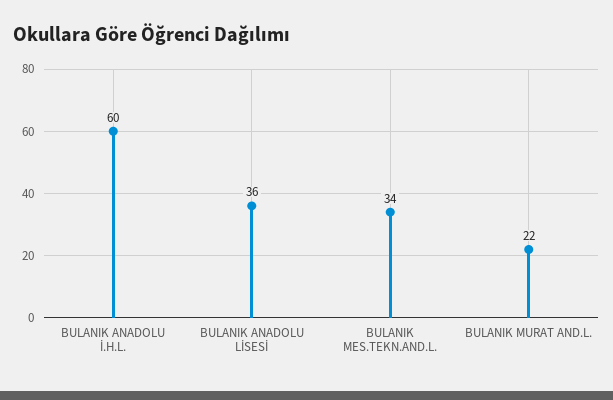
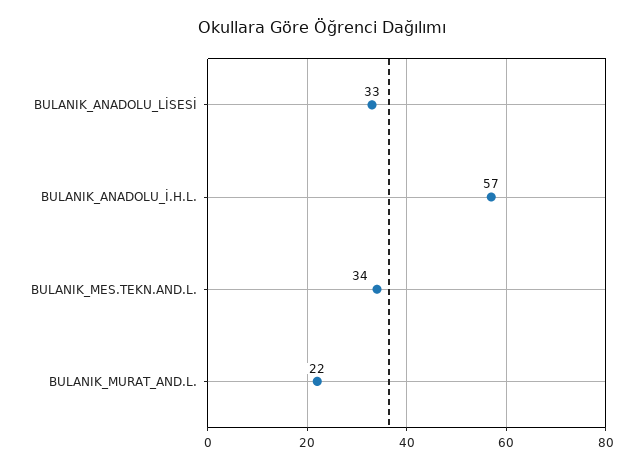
  {
-   "BULANIK ANADOLU İ.H.L.": 60,
+   "BULANIK ANADOLU İ.H.L.": 57,
-   "BULANIK ANADOLU LİSESİ": 36,
+   "BULANIK ANADOLU LİSESİ": 33,
    "BULANIK MES.TEKN.AND.L.": 34,
    "BULANIK MURAT AND.L.": 22
  }

